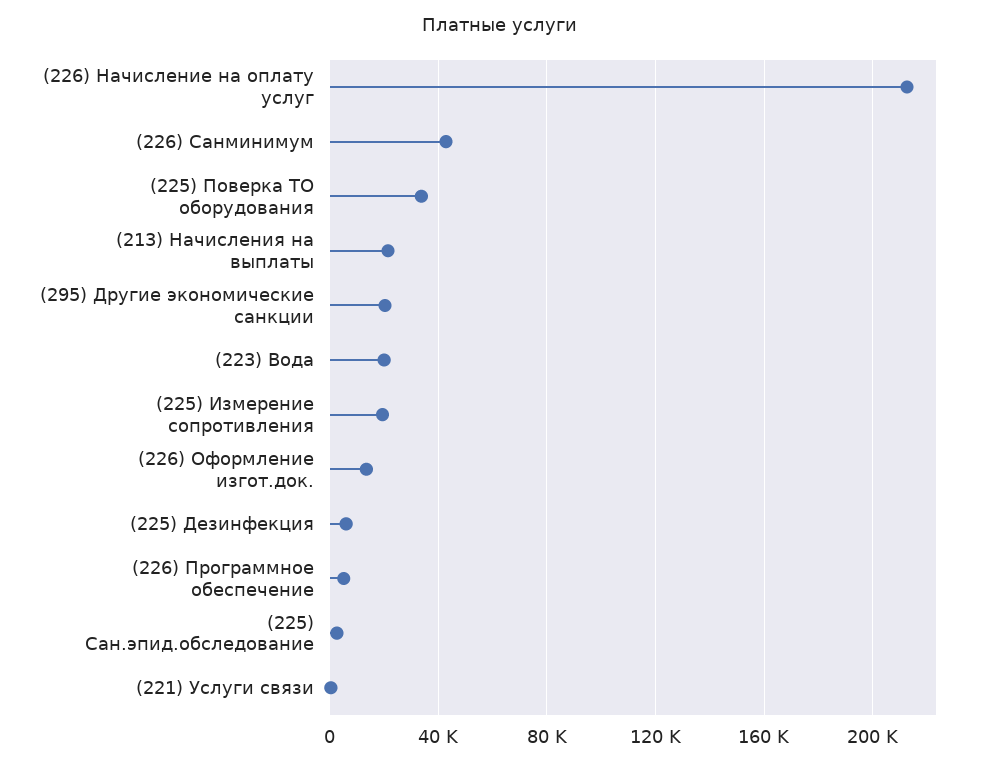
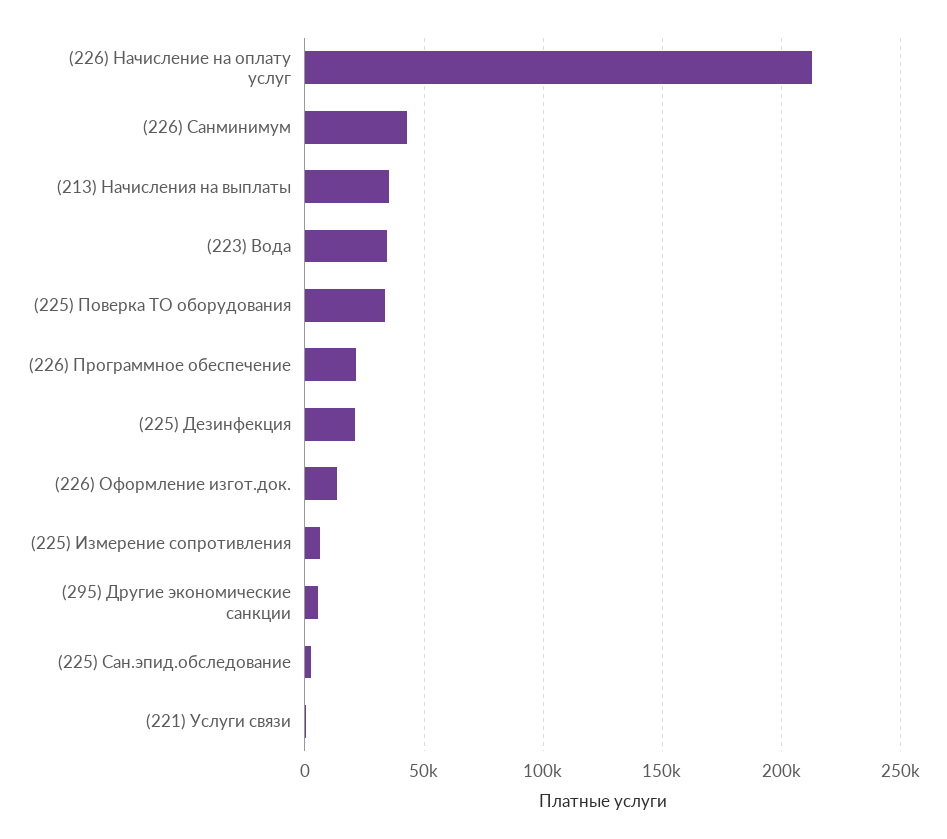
  {
    "(226) Начисление на оплату услуг": 215000,
    "(226) Санминимум": 45000,
    "(225) Поверка ТО оборудования": 35000,
-   "(213) Начисления на выплаты": 20000,
+   "(213) Начисления на выплаты": 35000,
-   "(295) Другие экономические санкции": 20000,
+   "(295) Другие экономические санкции": 5000,
-   "(223) Вода": 20000,
+   "(223) Вода": 35000,
-   "(225) Измерение сопротивления": 20000,
+   "(225) Измерение сопротивления": 5000,
    "(226) Оформление изгот.док.": 15000,
-   "(225) Дезинфекция": 5000,
+   "(225) Дезинфекция": 20000,
-   "(226) Программное обеспечение": 5000,
+   "(226) Программное обеспечение": 20000,
    "(225) Сан.эпид.обследование": 5000,
    "(221) Услуги связи": 0
  }

